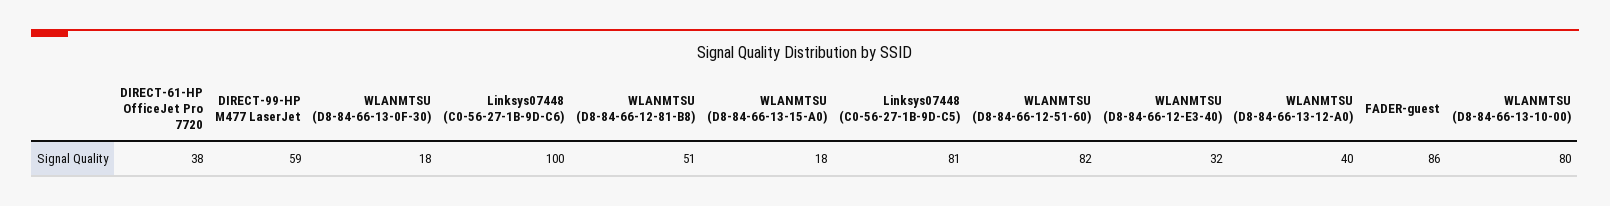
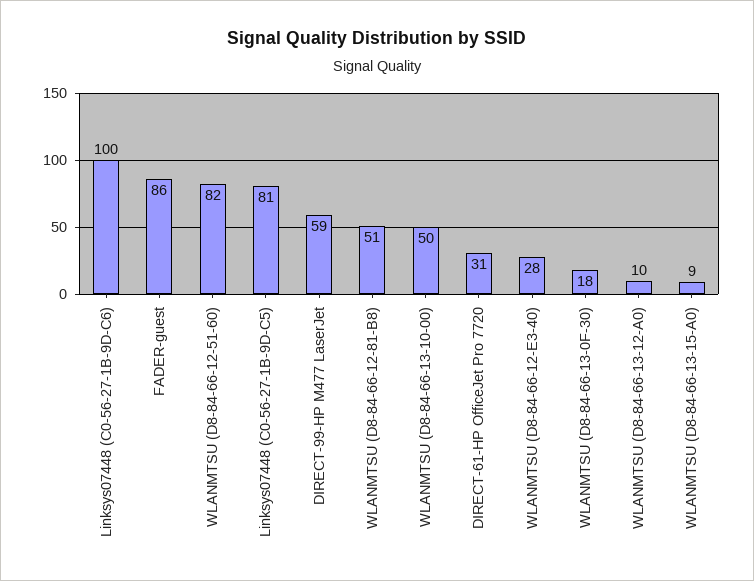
  {
-   "DIRECT-61-HP OfficeJet Pro 7720": 38,
+   "DIRECT-61-HP OfficeJet Pro 7720": 31,
    "DIRECT-99-HP M477 LaserJet": 59,
    "WLANMTSU (D8-84-66-13-0F-30)": 18,
    "Linksys07448 (C0-56-27-1B-9D-C6)": 100,
    "WLANMTSU (D8-84-66-12-81-B8)": 51,
-   "WLANMTSU (D8-84-66-13-15-A0)": 18,
+   "WLANMTSU (D8-84-66-13-15-A0)": 9,
    "Linksys07448 (C0-56-27-1B-9D-C5)": 81,
    "WLANMTSU (D8-84-66-12-51-60)": 82,
-   "WLANMTSU (D8-84-66-12-E3-40)": 32,
+   "WLANMTSU (D8-84-66-12-E3-40)": 28,
-   "WLANMTSU (D8-84-66-13-12-A0)": 40,
+   "WLANMTSU (D8-84-66-13-12-A0)": 10,
    "FADER-guest": 86,
-   "WLANMTSU (D8-84-66-13-10-00)": 80
+   "WLANMTSU (D8-84-66-13-10-00)": 50
  }

